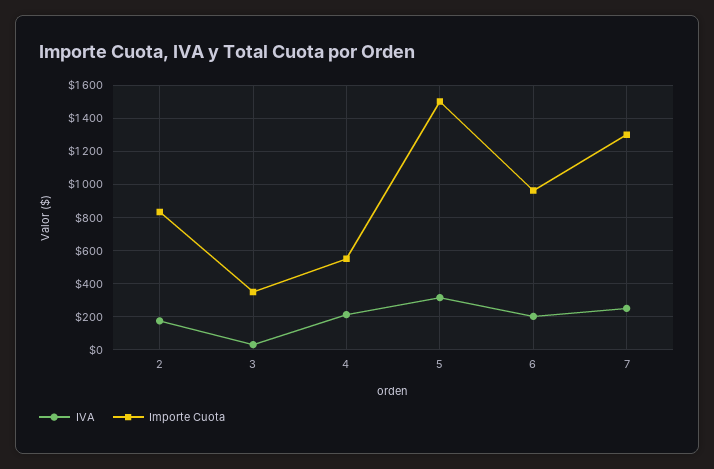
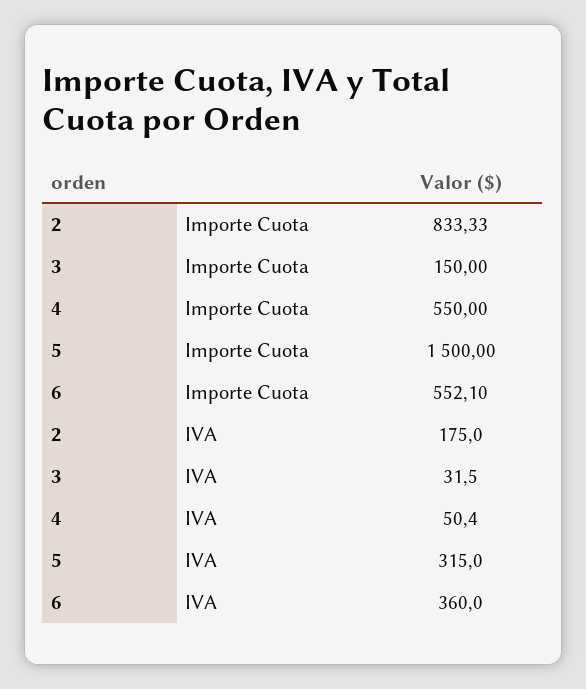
  {
    "IVA": {
      "2": 175,
      "3": 31.5,
-     "4": 200,
+     "4": 50.4,
      "5": 315,
-     "6": 200,
+     "6": 360
-     "7": 250
    },
    "Importe Cuota": {
      "2": 833.33,
-     "3": 350,
+     "3": 150,
      "4": 550,
      "5": 1500,
-     "6": 950,
+     "6": 552.1
-     "7": 1300
    }
  }

